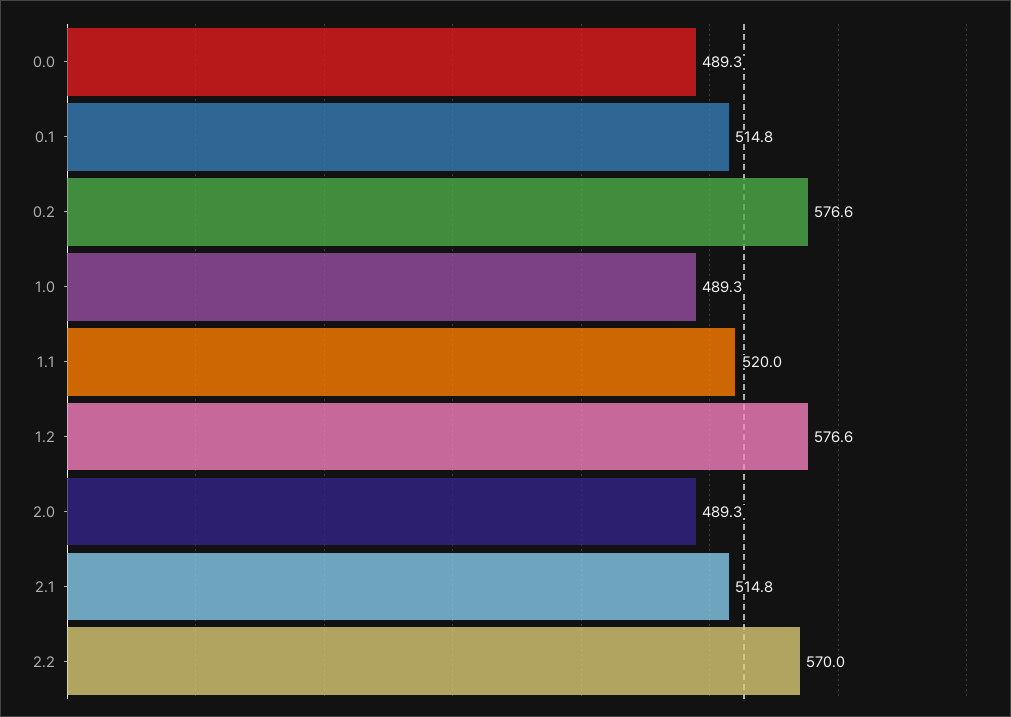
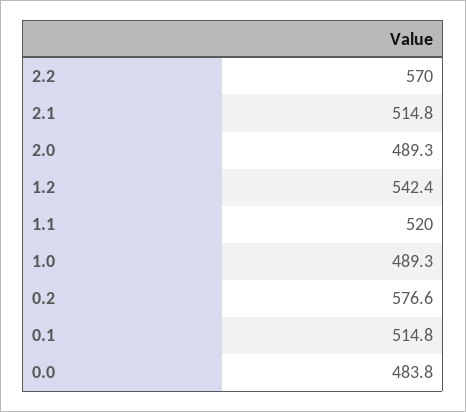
  {
-   "0.0": 489.3,
+   "0.0": 483.8,
    "0.1": 514.8,
    "0.2": 576.6,
    "1.0": 489.3,
    "1.1": 520,
-   "1.2": 576.6,
+   "1.2": 542.4,
    "2.0": 489.3,
    "2.1": 514.8,
    "2.2": 570
  }

